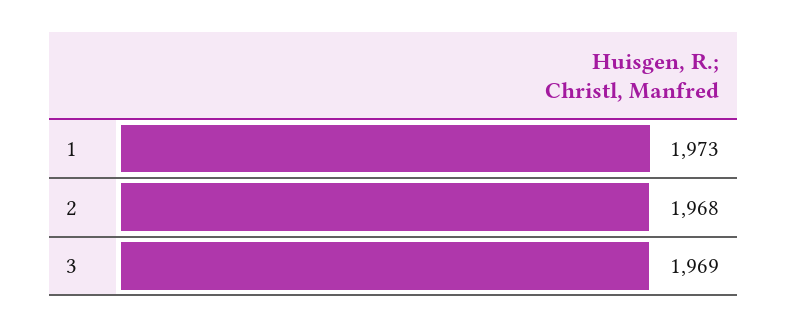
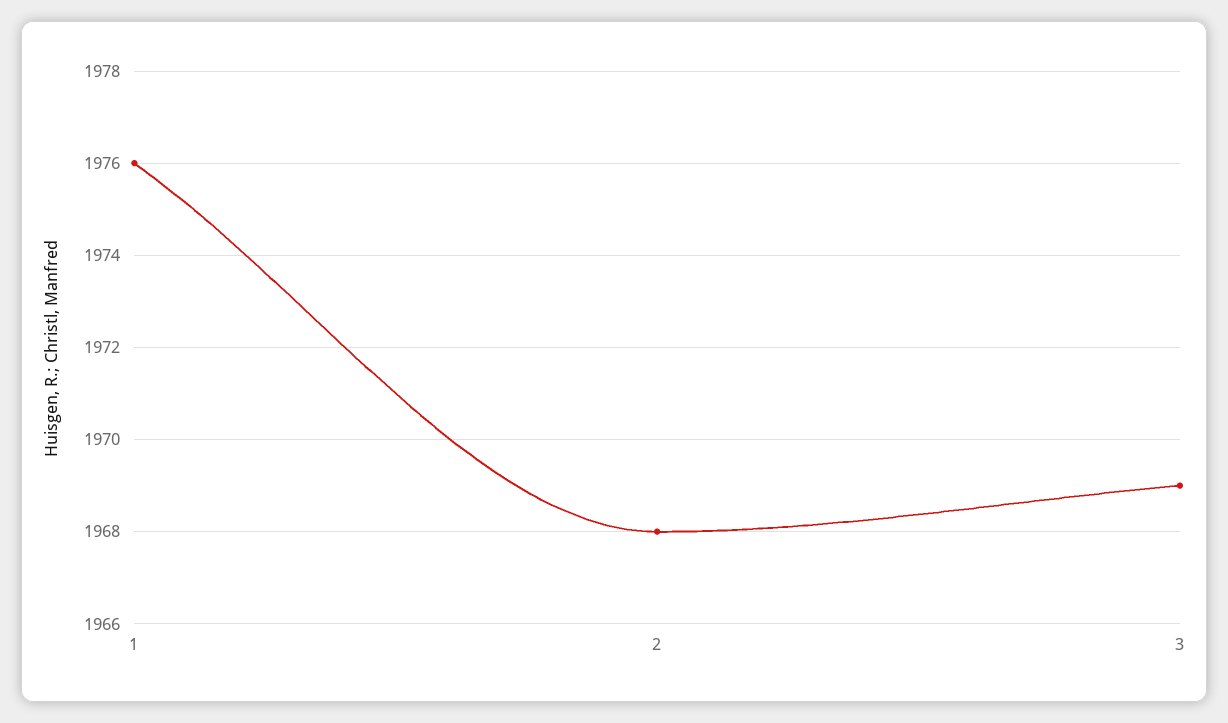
  {
-   "1": 1973,
+   "1": 1976,
    "2": 1968,
    "3": 1969
  }

